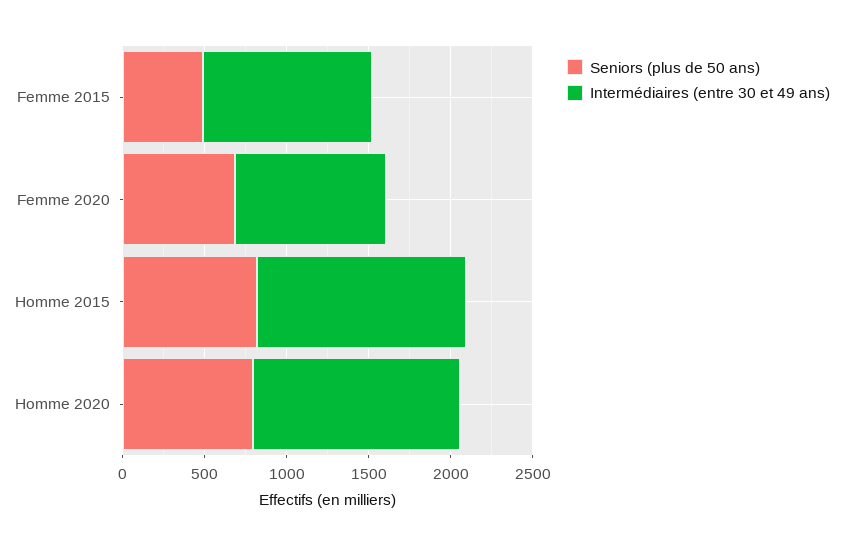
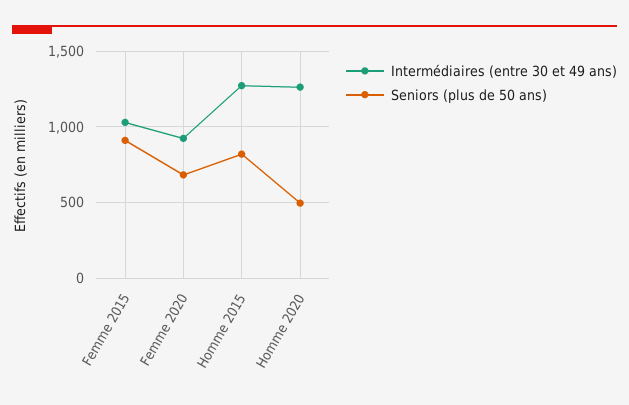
  {
    "Seniors (plus de 50 ans)": {
-     "Femme 2015": 500,
+     "Femme 2015": 900,
      "Femme 2020": 700,
      "Homme 2015": 800,
-     "Homme 2020": 800
+     "Homme 2020": 500
    },
    "Intermédiaires (entre 30 et 49 ans)": {
      "Femme 2015": 1050,
      "Femme 2020": 900,
      "Homme 2015": 1250,
      "Homme 2020": 1250
    }
  }

